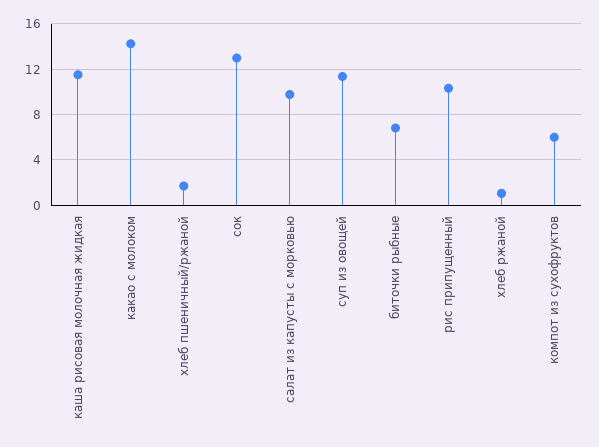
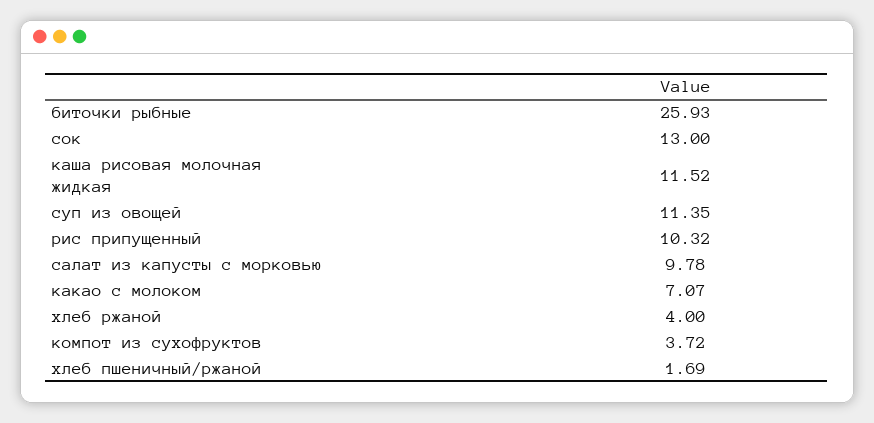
  {
    "каша рисовая молочная жидкая": 11.52,
-   "какао с молоком": 14,
+   "какао с молоком": 7.07,
    "хлеб пшеничный/ржаной": 1.69,
    "сок": 13,
    "салат из капусты с морковью": 9.78,
    "суп из овощей": 11.35,
-   "биточки рыбные": 7,
+   "биточки рыбные": 25.93,
    "рис припущенный": 10.32,
-   "хлеб ржаной": 1,
+   "хлеб ржаной": 4,
-   "компот из сухофруктов": 6
+   "компот из сухофруктов": 3.72
  }

